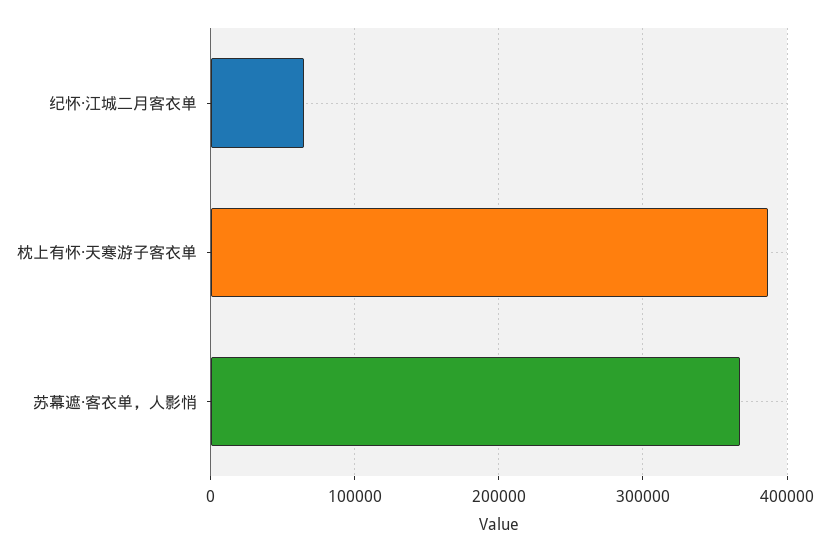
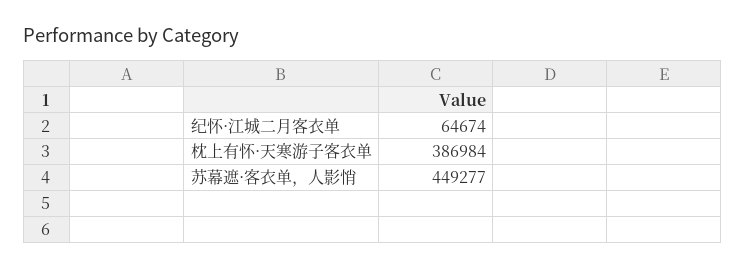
  {
    "纪怀·江城二月客衣单": 64674,
    "枕上有怀·天寒游子客衣单": 386984,
-   "苏幕遮·客衣单，人影悄": 370000
+   "苏幕遮·客衣单，人影悄": 449277
  }

